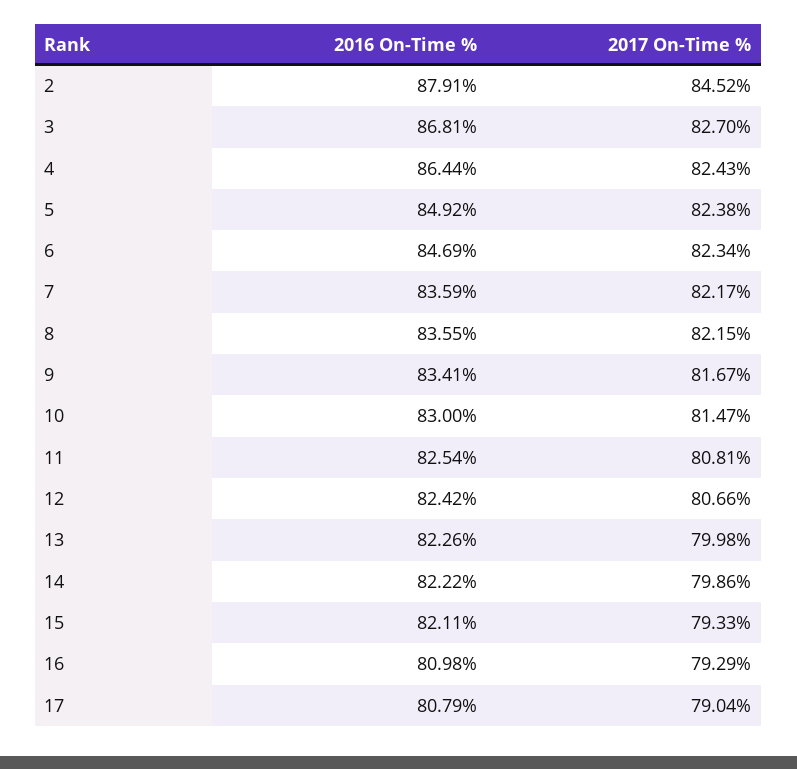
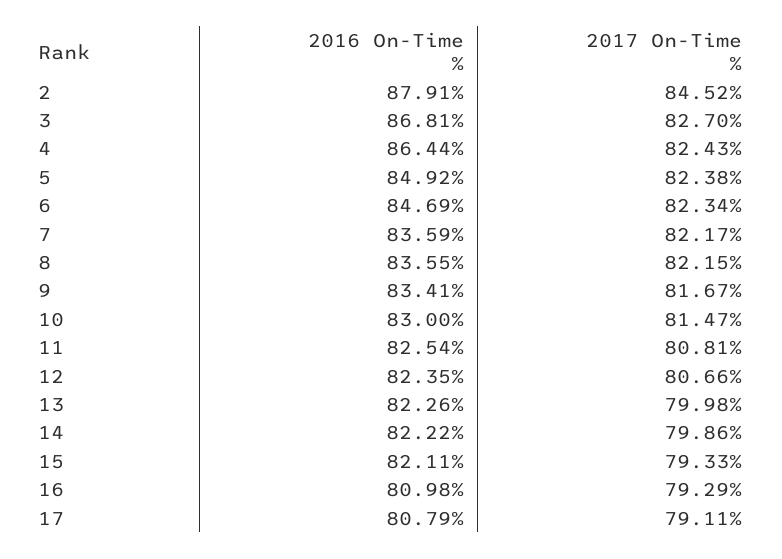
  {
    "2016 On-Time %": {
      "2": 87.91,
      "3": 86.81,
      "4": 86.44,
      "5": 84.92,
      "6": 84.69,
      "7": 83.59,
      "8": 83.55,
      "9": 83.41,
      "10": 83,
      "11": 82.54,
-     "12": 82.42,
+     "12": 82.35,
      "13": 82.26,
      "14": 82.22,
      "15": 82.11,
      "16": 80.98,
      "17": 80.79
    },
    "2017 On-Time %": {
      "2": 84.52,
      "3": 82.7,
      "4": 82.43,
      "5": 82.38,
      "6": 82.34,
      "7": 82.17,
      "8": 82.15,
      "9": 81.67,
      "10": 81.47,
      "11": 80.81,
      "12": 80.66,
      "13": 79.98,
      "14": 79.86,
      "15": 79.33,
      "16": 79.29,
-     "17": 79.04
+     "17": 79.11
    }
  }

